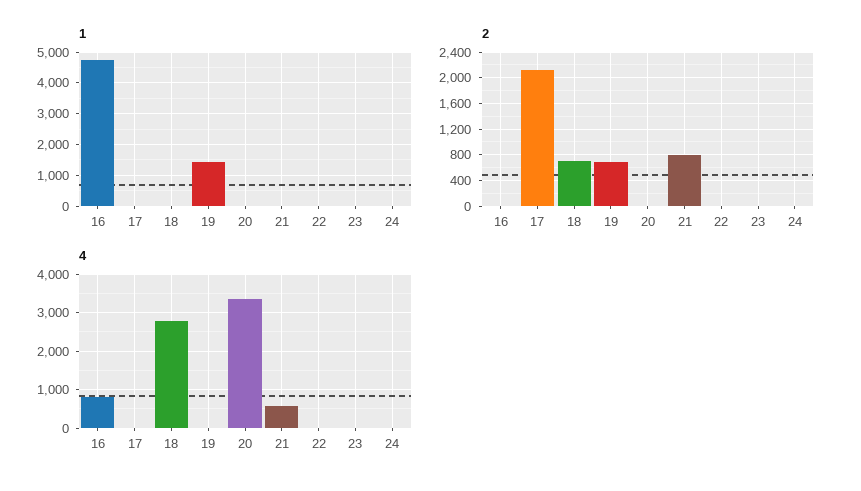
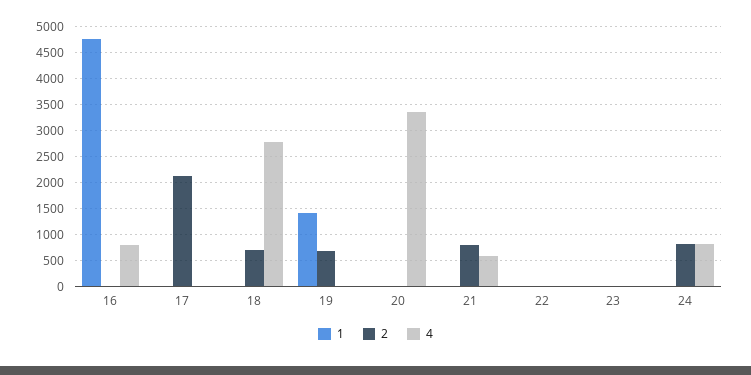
  {
    "1": {
      "16": 4800,
      "17": 0,
      "18": 0,
      "19": 1400,
      "20": 0,
      "21": 0,
      "22": 0,
      "23": 0,
      "24": 0
    },
    "2": {
      "16": 0,
      "17": 2100,
      "18": 700,
      "19": 700,
      "20": 0,
      "21": 800,
      "22": 0,
      "23": 0,
-     "24": 0
+     "24": 750
    },
    "4": {
      "16": 800,
      "17": 0,
      "18": 2800,
      "19": 0,
      "20": 3400,
      "21": 600,
      "22": 0,
      "23": 0,
-     "24": 0
+     "24": 750
    }
  }

